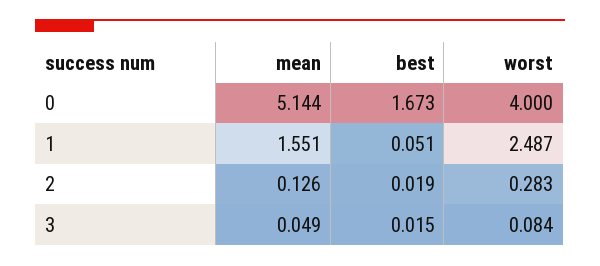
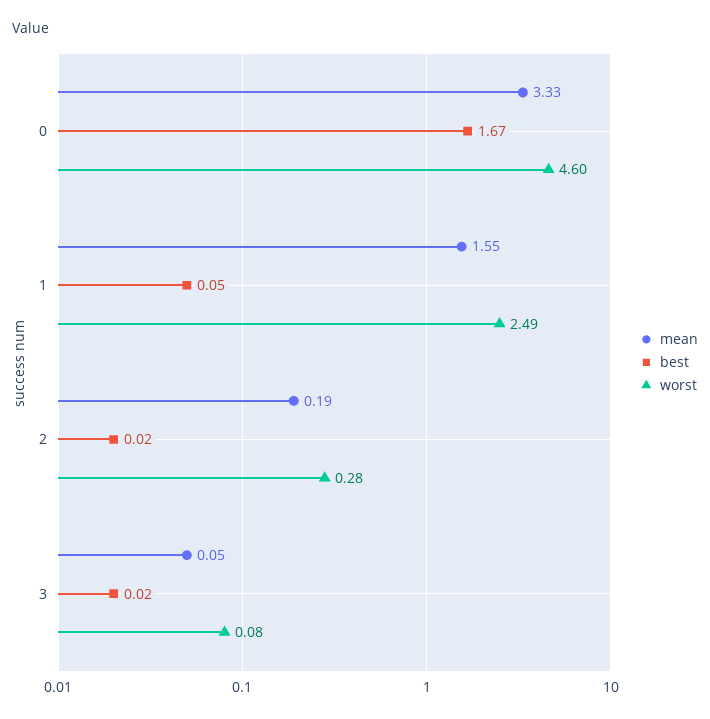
  {
    "mean": {
-     "0": 5.144,
+     "0": 3.33,
      "1": 1.551,
-     "2": 0.126,
+     "2": 0.19,
      "3": 0.049
    },
    "best": {
      "0": 1.673,
      "1": 0.051,
      "2": 0.019,
      "3": 0.015
    },
    "worst": {
-     "0": 4,
+     "0": 4.6,
      "1": 2.487,
      "2": 0.283,
      "3": 0.084
    }
  }

